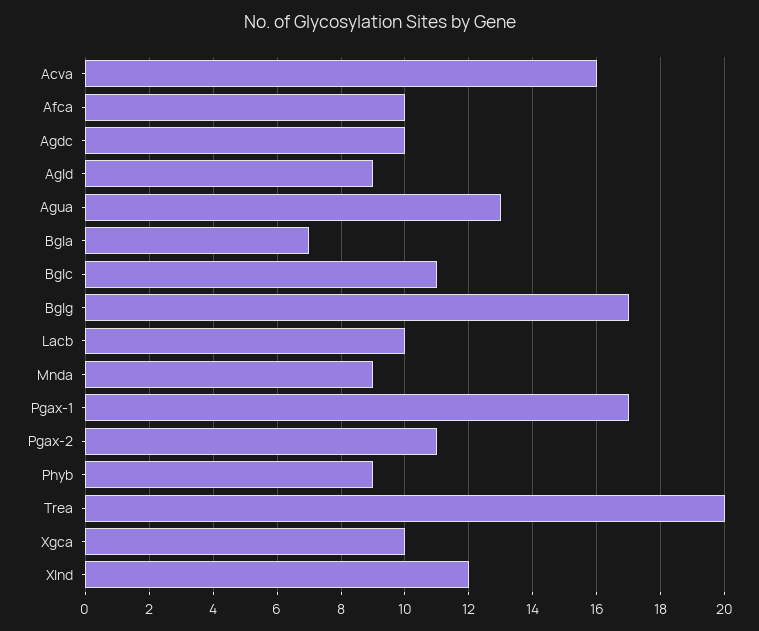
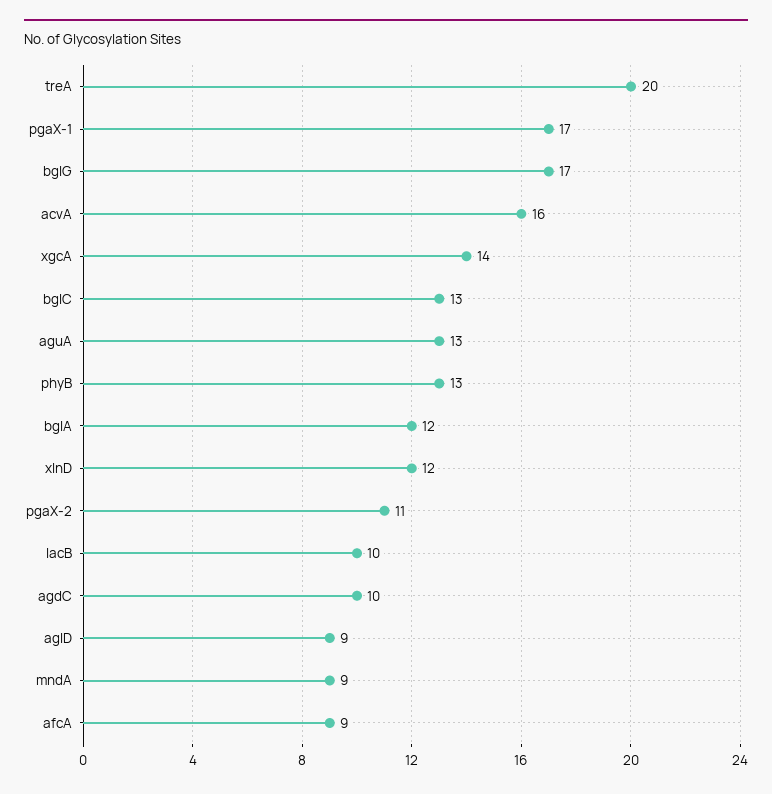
  {
    "Acva": 16,
-   "Afca": 10,
+   "Afca": 9,
    "Agdc": 10,
    "Agld": 9,
    "Agua": 13,
-   "Bgla": 7,
+   "Bgla": 12,
-   "Bglc": 11,
+   "Bglc": 13,
    "Bglg": 17,
    "Lacb": 10,
    "Mnda": 9,
    "Pgax-1": 17,
    "Pgax-2": 11,
-   "Phyb": 9,
+   "Phyb": 13,
    "Trea": 20,
-   "Xgca": 10,
+   "Xgca": 14,
    "Xlnd": 12
  }

